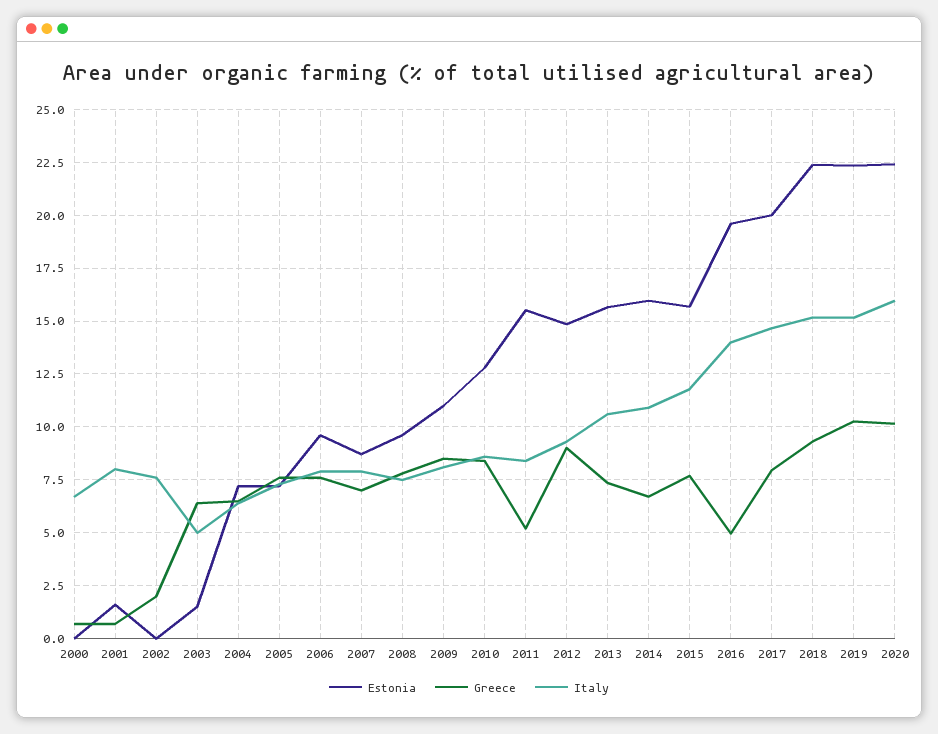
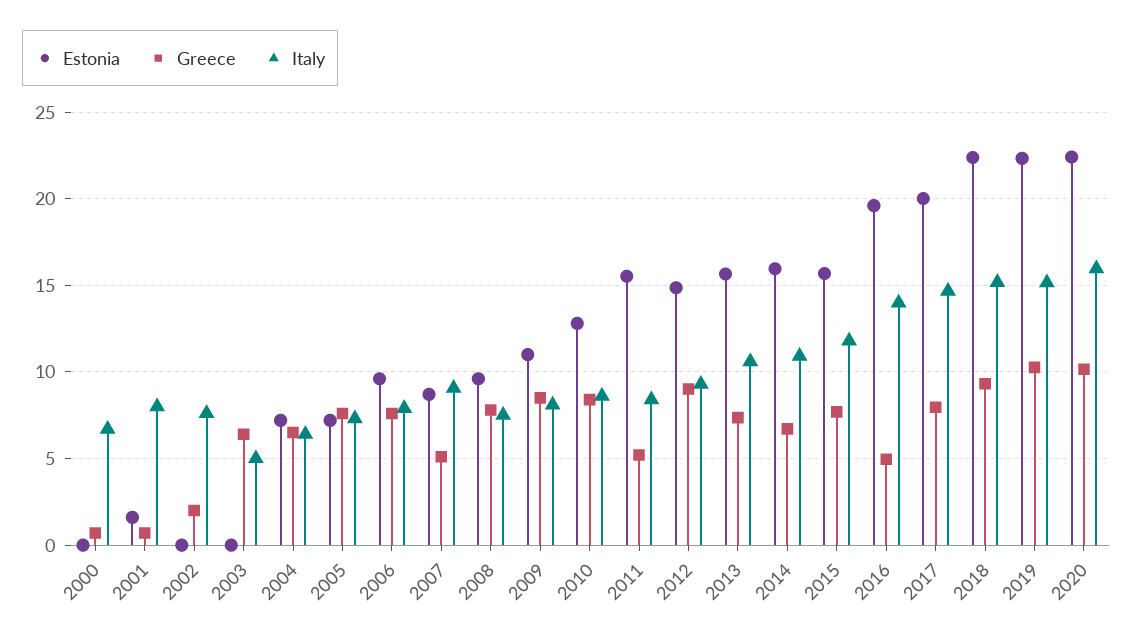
  {
    "Estonia": {
      "2000": 0,
      "2001": 1.5,
      "2002": 0,
-     "2003": 1.5,
+     "2003": 0,
      "2004": 7,
      "2005": 7,
      "2006": 9.5,
      "2007": 8.5,
      "2008": 9.5,
      "2009": 11,
      "2010": 13,
      "2011": 15.5,
      "2012": 15,
      "2013": 15.5,
      "2014": 16,
      "2015": 15.5,
      "2016": 19.5,
      "2017": 20,
      "2018": 22.5,
      "2019": 22.5,
      "2020": 22.5
    },
    "Greece": {
      "2000": 0.5,
      "2001": 0.5,
      "2002": 2,
      "2003": 6.5,
      "2004": 6.5,
      "2005": 7.5,
      "2006": 7.5,
-     "2007": 7,
+     "2007": 5,
      "2008": 8,
      "2009": 8.5,
      "2010": 8.5,
      "2011": 5,
      "2012": 9,
      "2013": 7.5,
      "2014": 6.5,
      "2015": 7.5,
      "2016": 5,
      "2017": 8,
      "2018": 9.5,
      "2019": 10.5,
      "2020": 10
    },
    "Italy": {
      "2000": 6.5,
      "2001": 8,
      "2002": 7.5,
      "2003": 5,
      "2004": 6.5,
      "2005": 7.5,
      "2006": 8,
-     "2007": 8,
+     "2007": 9,
      "2008": 7.5,
      "2009": 8,
      "2010": 8.5,
      "2011": 8.5,
      "2012": 9.5,
      "2013": 10.5,
      "2014": 11,
      "2015": 12,
      "2016": 14,
      "2017": 14.5,
      "2018": 15,
      "2019": 15,
      "2020": 16
    }
  }

